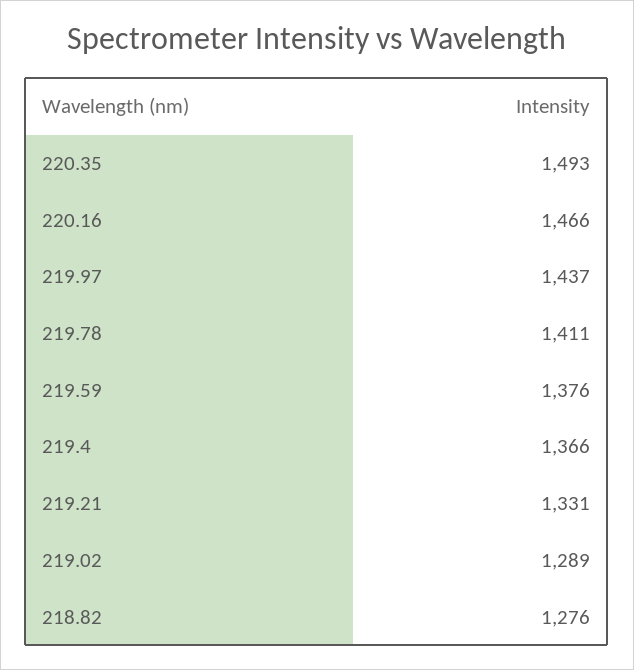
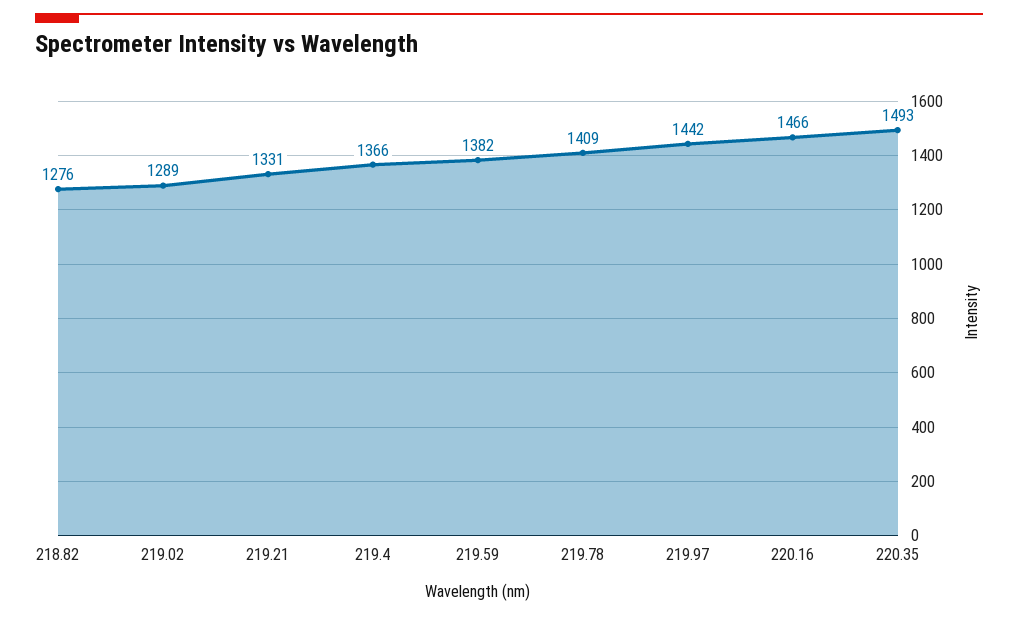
  {
    "220.35": 1493,
    "220.16": 1466,
-   "219.97": 1437,
+   "219.97": 1442,
-   "219.78": 1411,
+   "219.78": 1409,
-   "219.59": 1376,
+   "219.59": 1382,
    "219.4": 1366,
    "219.21": 1331,
    "219.02": 1289,
    "218.82": 1276
  }

